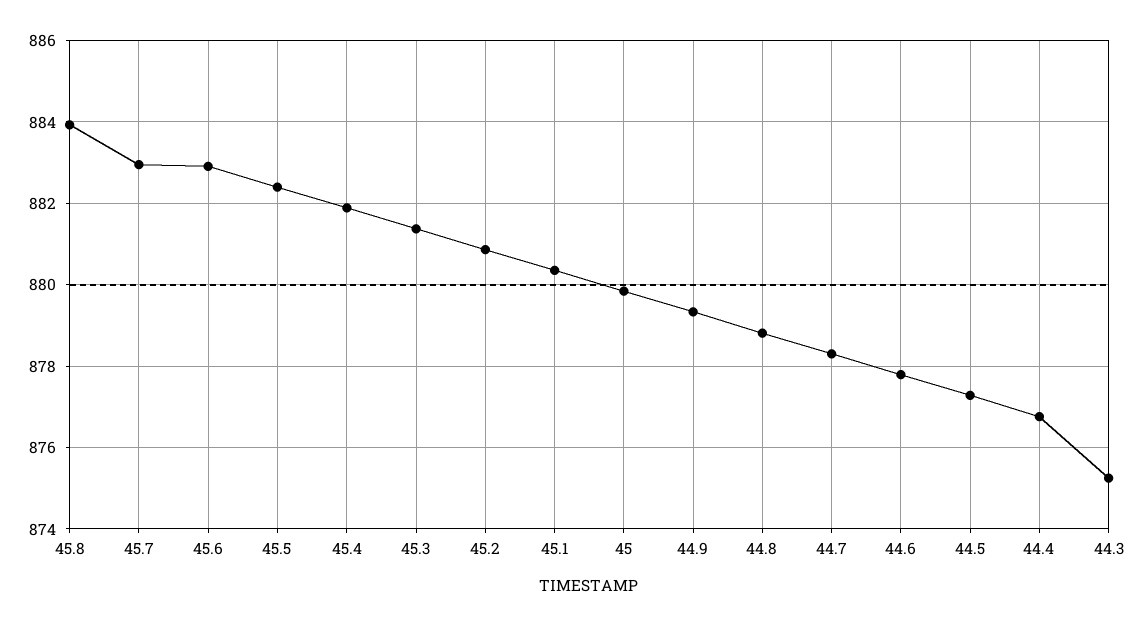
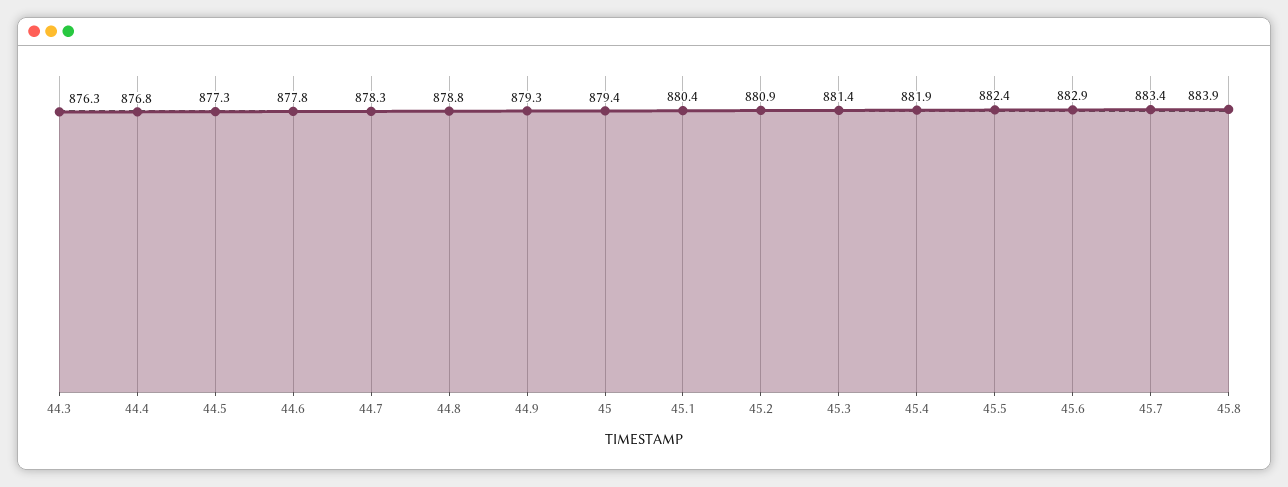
  {
    "45.8": 883.9,
-   "45.7": 883,
+   "45.7": 883.4,
    "45.6": 882.9,
    "45.5": 882.4,
    "45.4": 881.9,
    "45.3": 881.4,
    "45.2": 880.9,
    "45.1": 880.4,
-   "45": 879.8,
+   "45": 879.4,
    "44.9": 879.3,
    "44.8": 878.8,
    "44.7": 878.3,
    "44.6": 877.8,
    "44.5": 877.3,
    "44.4": 876.8,
-   "44.3": 875.2
+   "44.3": 876.3
  }

